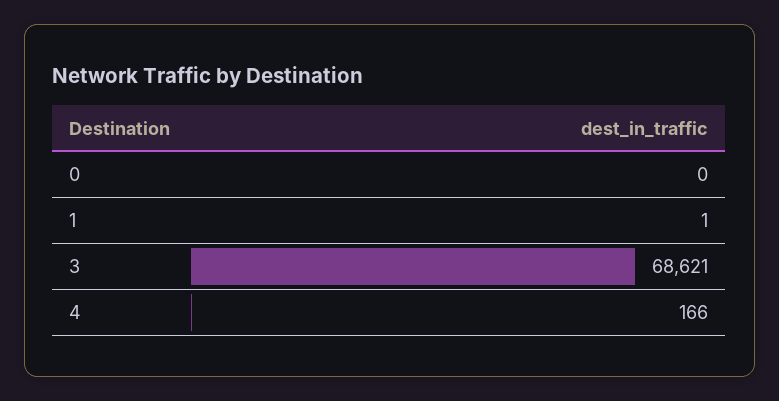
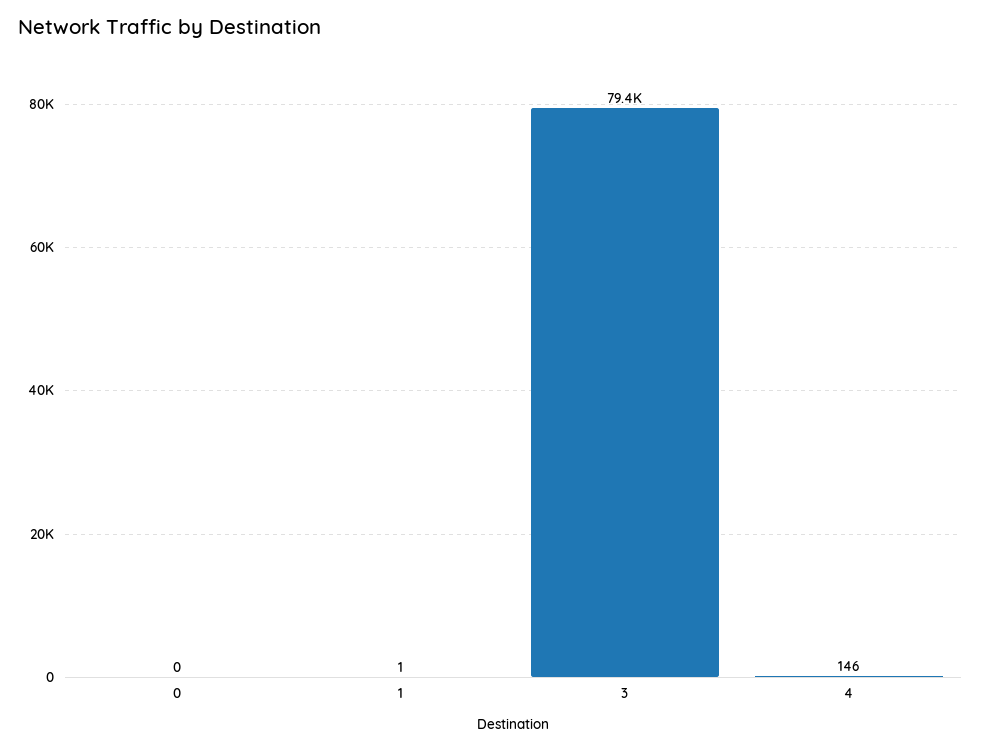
  {
    "0": 0,
    "1": 1,
-   "3": 68621,
+   "3": 79400,
-   "4": 166
+   "4": 146
  }

